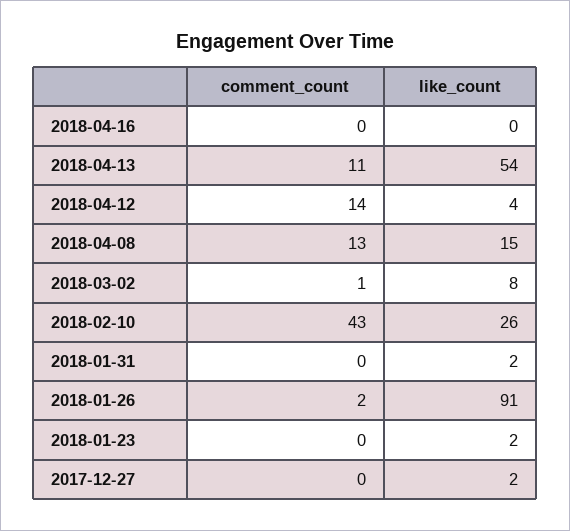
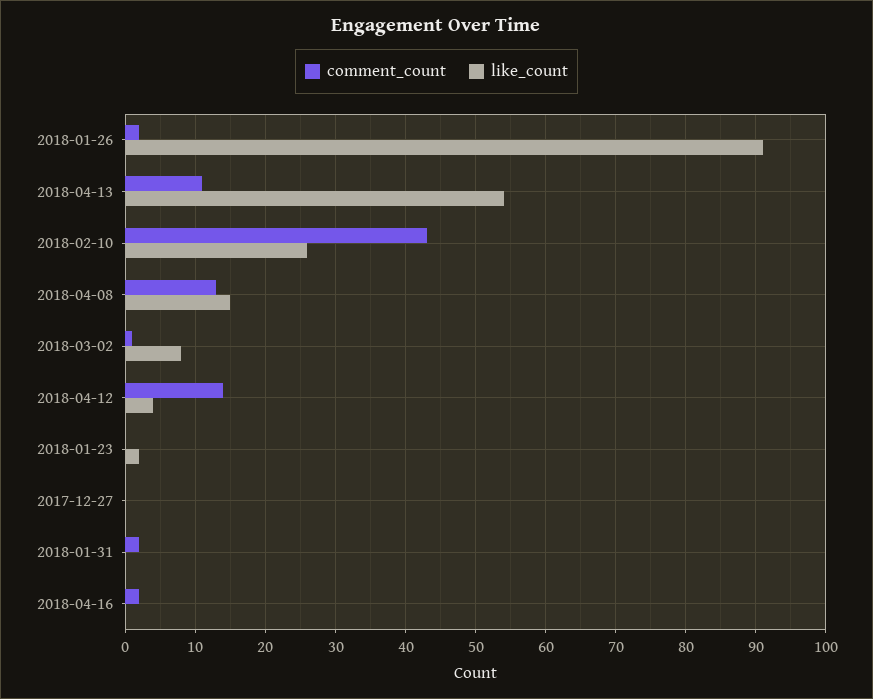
  {
    "comment_count": {
-     "2018-04-16": 0,
+     "2018-04-16": 2,
      "2018-04-13": 11,
      "2018-04-12": 14,
      "2018-04-08": 13,
      "2018-03-02": 1,
      "2018-02-10": 43,
-     "2018-01-31": 0,
+     "2018-01-31": 2,
      "2018-01-26": 2,
      "2018-01-23": 0,
      "2017-12-27": 0
    },
    "like_count": {
      "2018-04-16": 0,
      "2018-04-13": 54,
      "2018-04-12": 4,
      "2018-04-08": 15,
      "2018-03-02": 8,
      "2018-02-10": 26,
-     "2018-01-31": 2,
+     "2018-01-31": 0,
      "2018-01-26": 91,
      "2018-01-23": 2,
-     "2017-12-27": 2
+     "2017-12-27": 0
    }
  }

